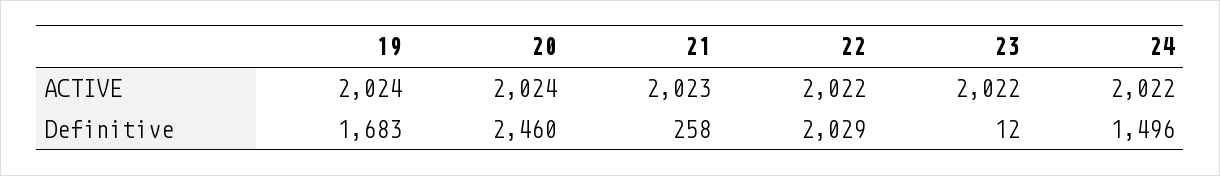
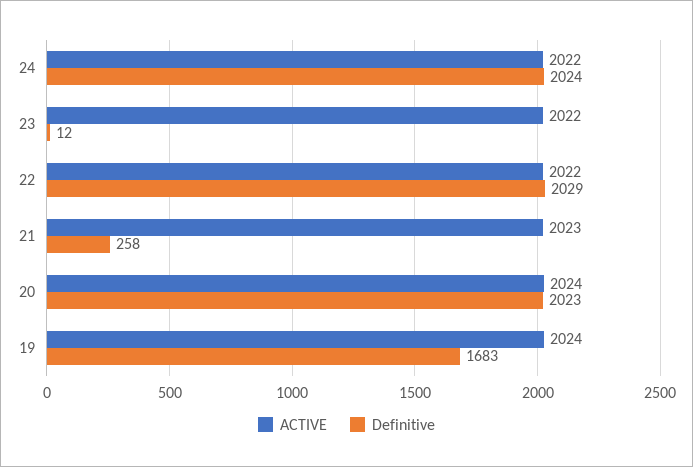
  {
    "ACTIVE": {
      "19": 2024,
      "20": 2024,
      "21": 2023,
      "22": 2022,
      "23": 2022,
      "24": 2022
    },
    "Definitive": {
      "19": 1683,
-     "20": 2460,
+     "20": 2023,
      "21": 258,
      "22": 2029,
      "23": 12,
-     "24": 1496
+     "24": 2024
    }
  }

